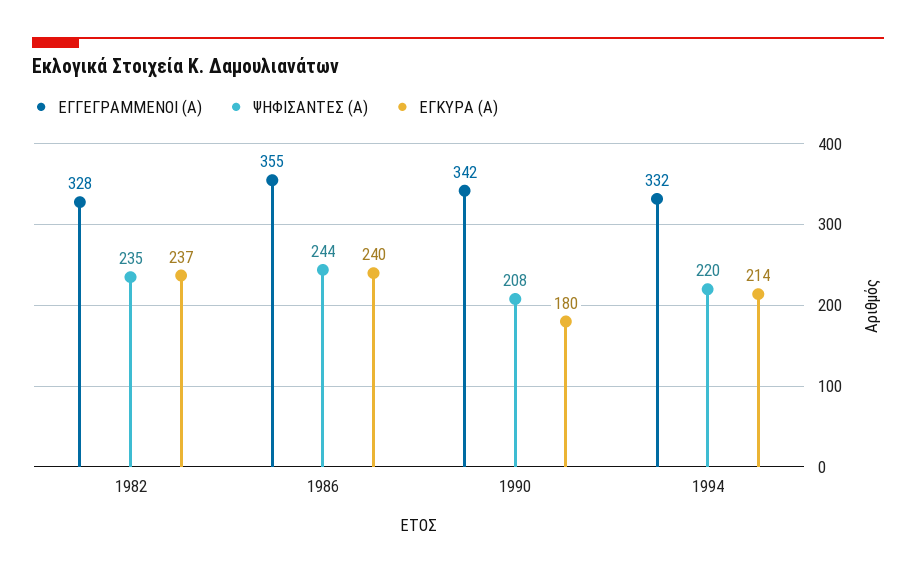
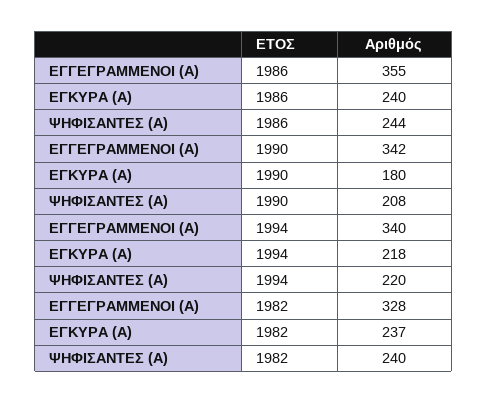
  {
    "ΕΓΓΕΓΡΑΜΜΕΝΟΙ (Α)": {
      "1982": 328,
      "1986": 355,
      "1990": 342,
-     "1994": 332
+     "1994": 340
    },
    "ΨΗΦΙΣΑΝΤΕΣ (Α)": {
-     "1982": 235,
+     "1982": 240,
      "1986": 244,
      "1990": 208,
      "1994": 220
    },
    "ΕΓΚΥΡΑ (Α)": {
      "1982": 237,
      "1986": 240,
      "1990": 180,
-     "1994": 214
+     "1994": 218
    }
  }

